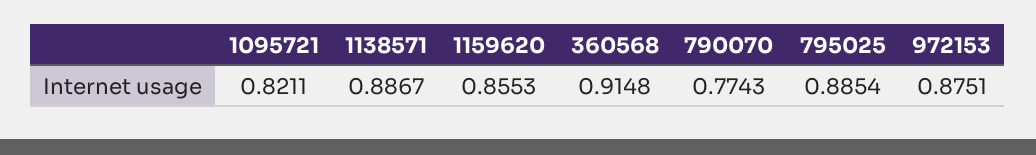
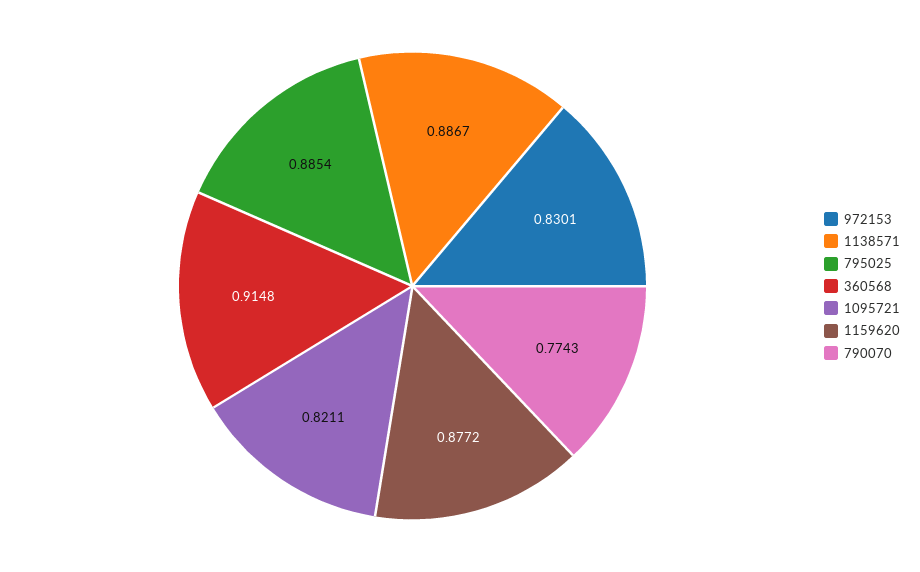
  {
    "1095721": 0.8211,
    "1138571": 0.8867,
-   "1159620": 0.8553,
+   "1159620": 0.8772,
    "360568": 0.9148,
    "790070": 0.7743,
    "795025": 0.8854,
-   "972153": 0.8751
+   "972153": 0.8301
  }

